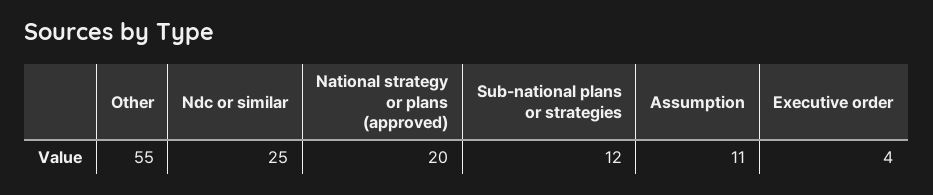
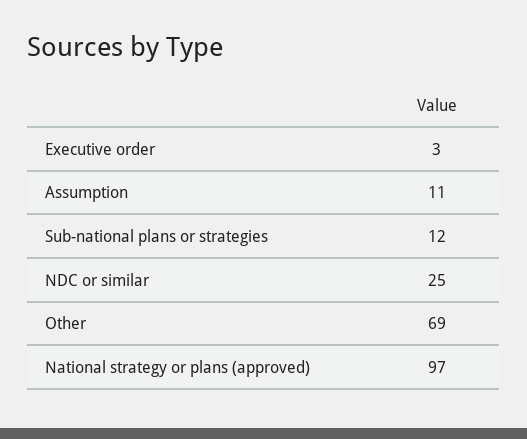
  {
-   "Other": 55,
+   "Other": 69,
    "Ndc or similar": 25,
-   "National strategy or plans (approved)": 20,
+   "National strategy or plans (approved)": 97,
    "Sub-national plans or strategies": 12,
    "Assumption": 11,
-   "Executive order": 4
+   "Executive order": 3
  }

